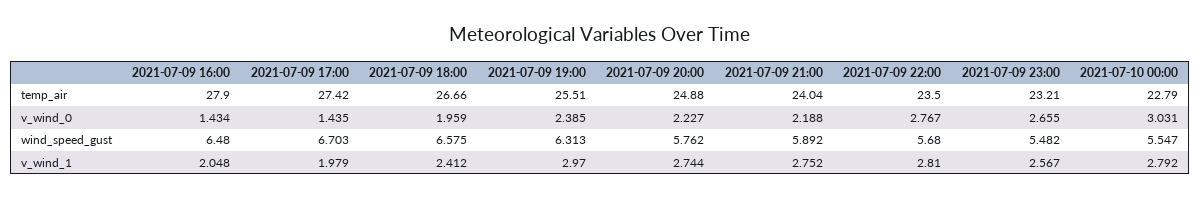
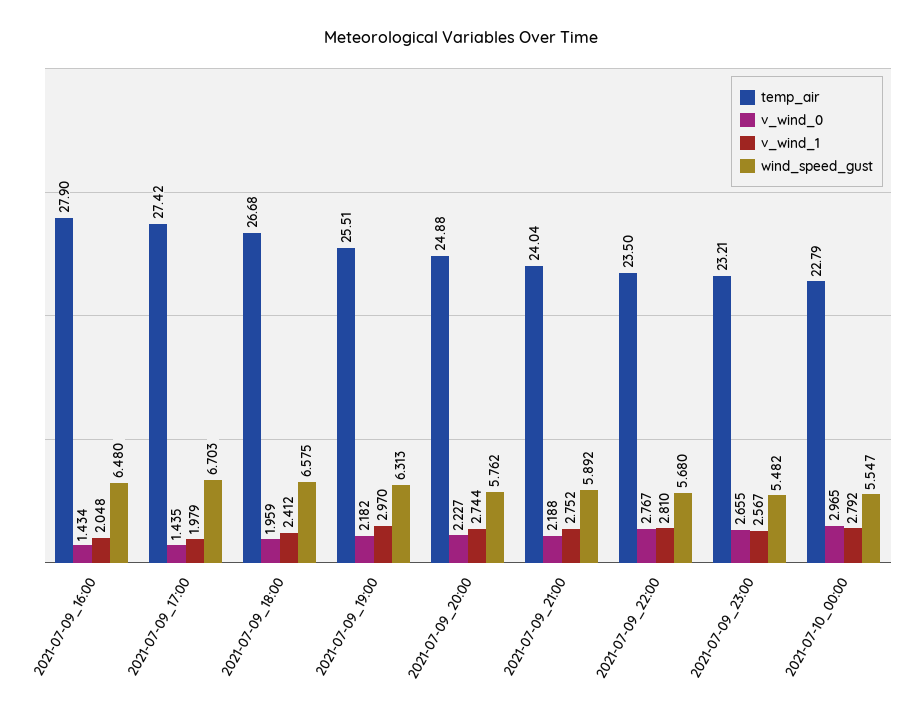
  {
    "temp_air": {
      "2021-07-09 16:00": 27.9,
      "2021-07-09 17:00": 27.42,
-     "2021-07-09 18:00": 26.66,
+     "2021-07-09 18:00": 26.68,
      "2021-07-09 19:00": 25.51,
      "2021-07-09 20:00": 24.88,
      "2021-07-09 21:00": 24.04,
      "2021-07-09 22:00": 23.5,
      "2021-07-09 23:00": 23.21,
      "2021-07-10 00:00": 22.79
    },
    "v_wind_0": {
      "2021-07-09 16:00": 1.434,
      "2021-07-09 17:00": 1.435,
      "2021-07-09 18:00": 1.959,
-     "2021-07-09 19:00": 2.385,
+     "2021-07-09 19:00": 2.182,
      "2021-07-09 20:00": 2.227,
      "2021-07-09 21:00": 2.188,
      "2021-07-09 22:00": 2.767,
      "2021-07-09 23:00": 2.655,
-     "2021-07-10 00:00": 3.031
+     "2021-07-10 00:00": 2.965
    },
    "wind_speed_gust": {
      "2021-07-09 16:00": 6.48,
      "2021-07-09 17:00": 6.703,
      "2021-07-09 18:00": 6.575,
      "2021-07-09 19:00": 6.313,
      "2021-07-09 20:00": 5.762,
      "2021-07-09 21:00": 5.892,
      "2021-07-09 22:00": 5.68,
      "2021-07-09 23:00": 5.482,
      "2021-07-10 00:00": 5.547
    },
    "v_wind_1": {
      "2021-07-09 16:00": 2.048,
      "2021-07-09 17:00": 1.979,
      "2021-07-09 18:00": 2.412,
      "2021-07-09 19:00": 2.97,
      "2021-07-09 20:00": 2.744,
      "2021-07-09 21:00": 2.752,
      "2021-07-09 22:00": 2.81,
      "2021-07-09 23:00": 2.567,
      "2021-07-10 00:00": 2.792
    }
  }

